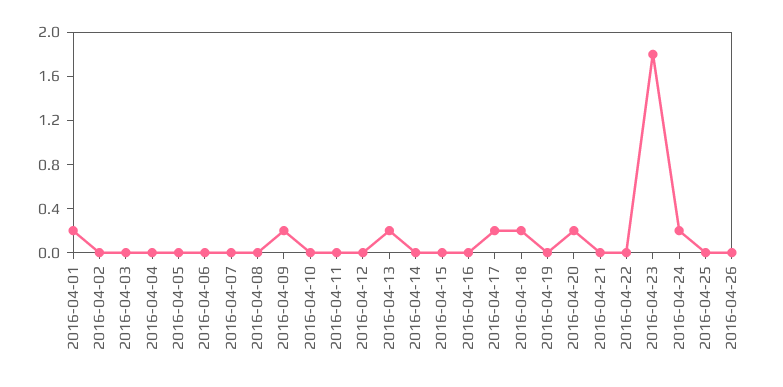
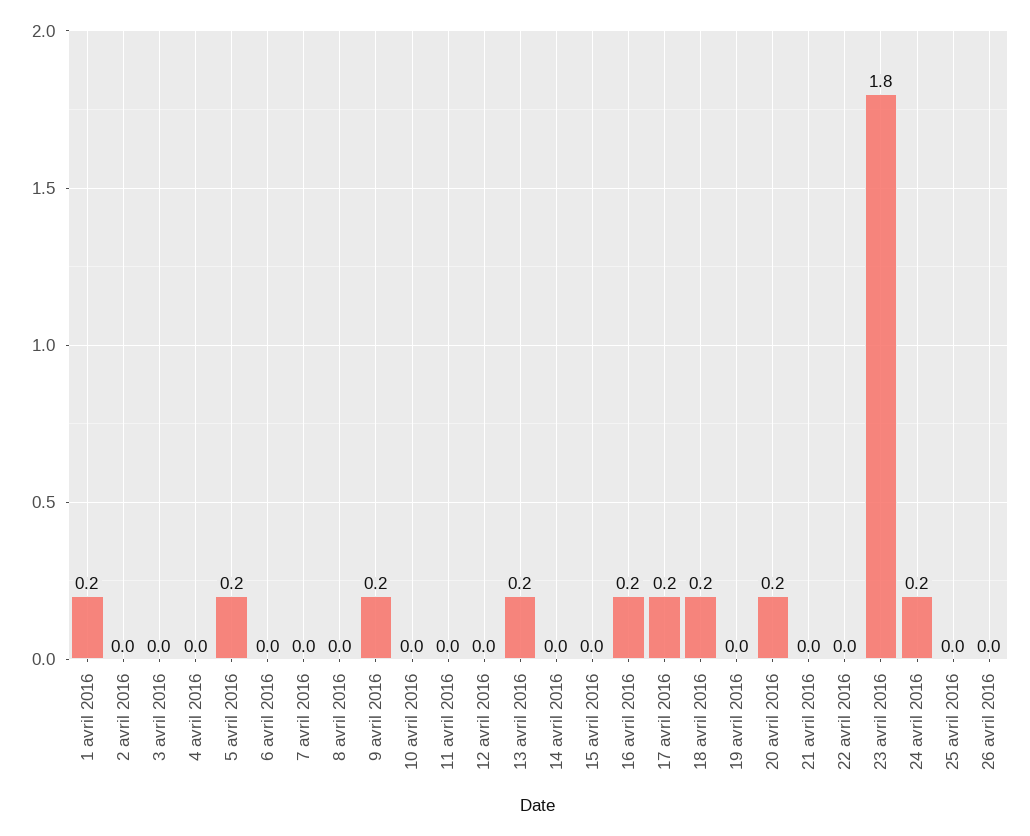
  {
    "2016-04-01": 0.2,
    "2016-04-02": 0,
    "2016-04-03": 0,
    "2016-04-04": 0,
-   "2016-04-05": 0,
+   "2016-04-05": 0.2,
    "2016-04-06": 0,
    "2016-04-07": 0,
    "2016-04-08": 0,
    "2016-04-09": 0.2,
    "2016-04-10": 0,
    "2016-04-11": 0,
    "2016-04-12": 0,
    "2016-04-13": 0.2,
    "2016-04-14": 0,
    "2016-04-15": 0,
-   "2016-04-16": 0,
+   "2016-04-16": 0.2,
    "2016-04-17": 0.2,
    "2016-04-18": 0.2,
    "2016-04-19": 0,
    "2016-04-20": 0.2,
    "2016-04-21": 0,
    "2016-04-22": 0,
    "2016-04-23": 1.8,
    "2016-04-24": 0.2,
    "2016-04-25": 0,
    "2016-04-26": 0
  }

